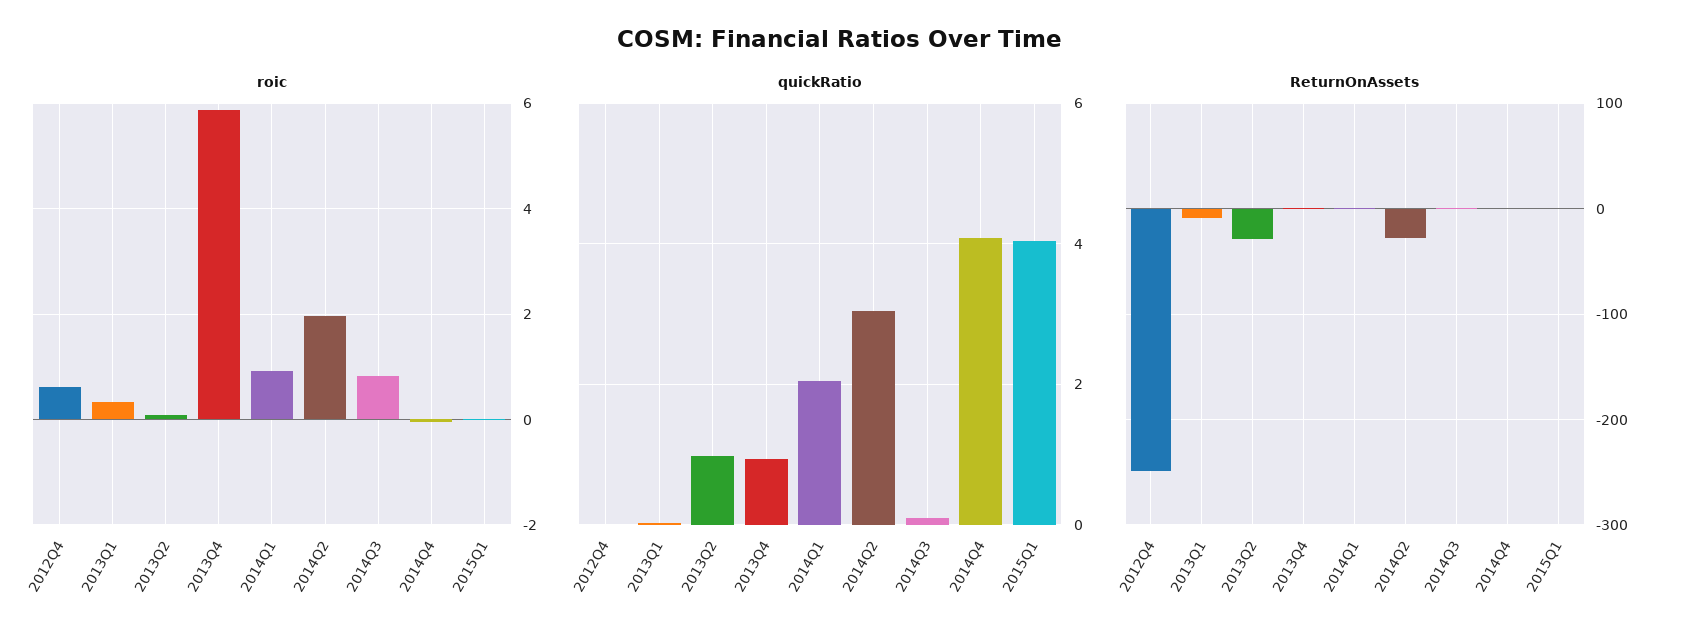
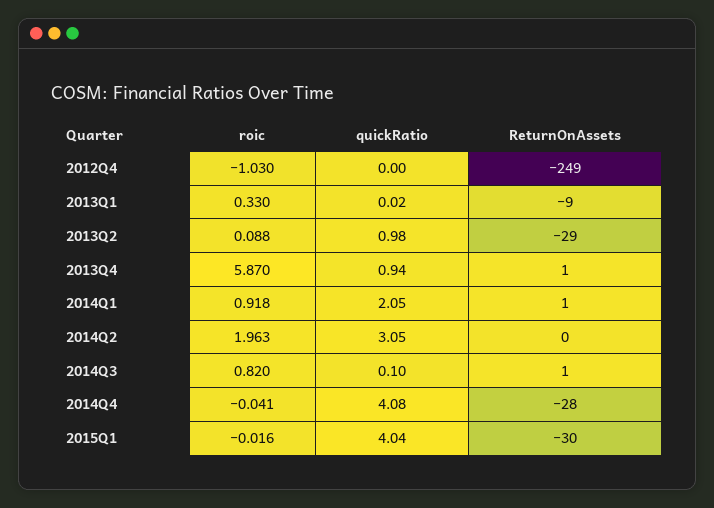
  {
    "roic": {
-     "2012Q4": 0.6,
+     "2012Q4": -1.03,
      "2013Q1": 0.33,
      "2013Q2": 0.088,
      "2013Q4": 5.87,
      "2014Q1": 0.918,
      "2014Q2": 1.963,
      "2014Q3": 0.82,
      "2014Q4": -0.041,
      "2015Q1": -0.016
    },
    "quickRatio": {
      "2012Q4": 0,
      "2013Q1": 0.02,
      "2013Q2": 0.98,
      "2013Q4": 0.94,
      "2014Q1": 2.05,
      "2014Q2": 3.05,
      "2014Q3": 0.1,
      "2014Q4": 4.08,
      "2015Q1": 4.04
    },
    "ReturnOnAssets": {
      "2012Q4": -249,
      "2013Q1": -9,
      "2013Q2": -29,
      "2013Q4": 1,
      "2014Q1": 1,
-     "2014Q2": -30,
+     "2014Q2": 0,
      "2014Q3": 1,
-     "2014Q4": 0,
+     "2014Q4": -28,
-     "2015Q1": 0
+     "2015Q1": -30
    }
  }

